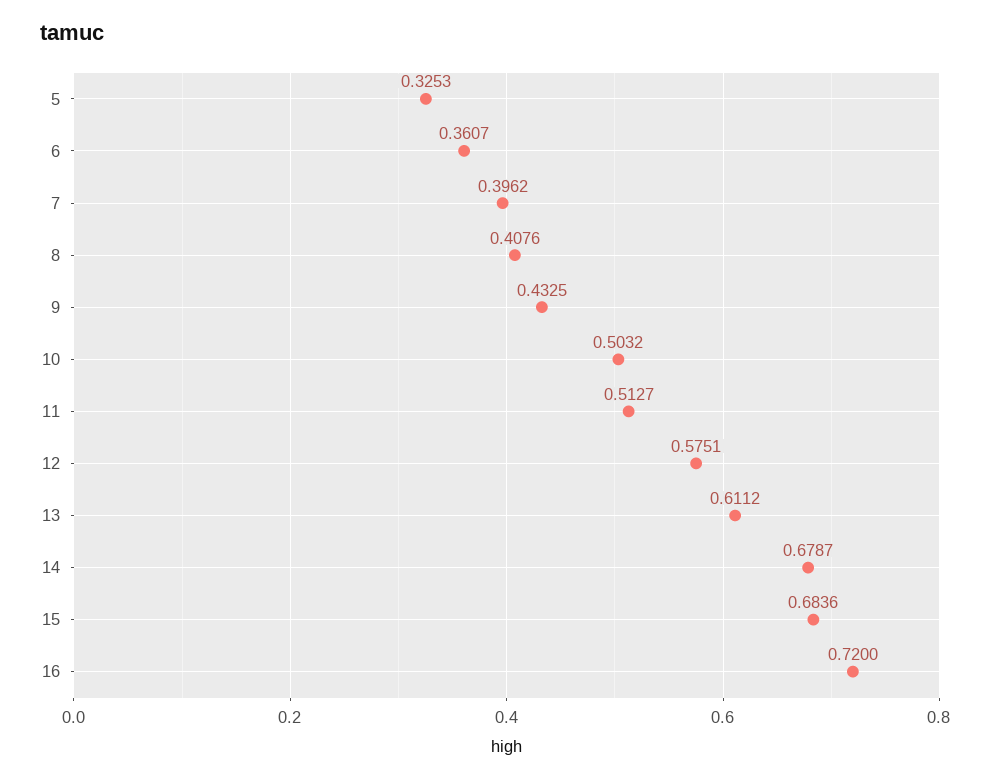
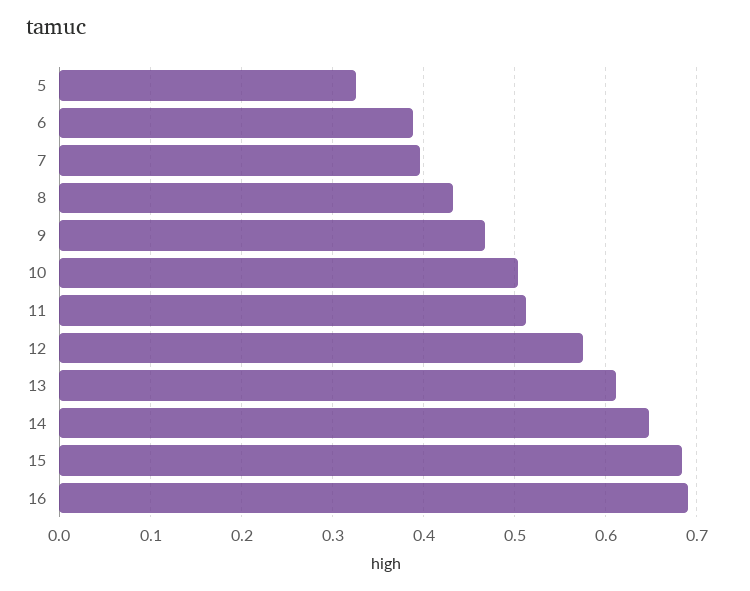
  {
    "5": 0.3253,
-   "6": 0.3607,
+   "6": 0.39,
    "7": 0.3962,
-   "8": 0.4076,
+   "8": 0.43,
-   "9": 0.4325,
+   "9": 0.47,
    "10": 0.5032,
    "11": 0.5127,
    "12": 0.5751,
    "13": 0.6112,
-   "14": 0.6787,
+   "14": 0.65,
    "15": 0.6836,
-   "16": 0.72
+   "16": 0.69
  }

